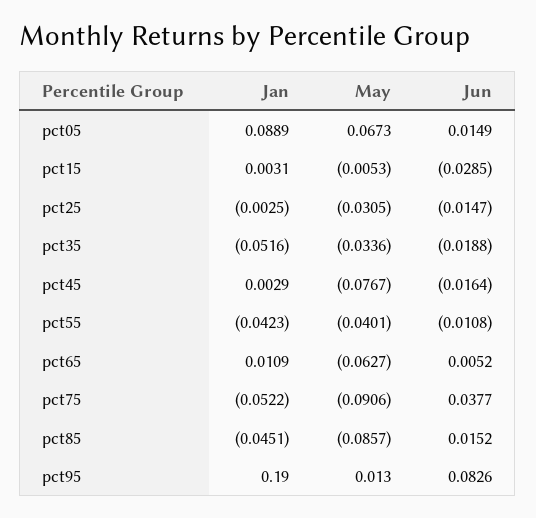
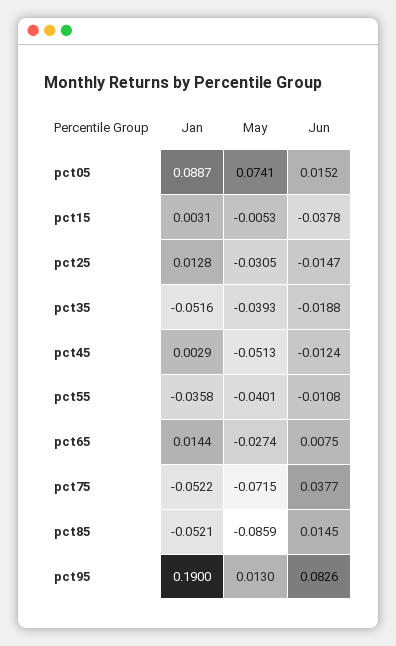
  {
    "Jan": {
-     "pct05": 0.0889,
+     "pct05": 0.0887,
      "pct15": 0.0031,
-     "pct25": -0.0025,
+     "pct25": 0.0128,
      "pct35": -0.0516,
      "pct45": 0.0029,
-     "pct55": -0.0423,
+     "pct55": -0.0358,
-     "pct65": 0.0109,
+     "pct65": 0.0144,
      "pct75": -0.0522,
-     "pct85": -0.0451,
+     "pct85": -0.0521,
      "pct95": 0.19
    },
    "May": {
-     "pct05": 0.0673,
+     "pct05": 0.0741,
      "pct15": -0.0053,
      "pct25": -0.0305,
-     "pct35": -0.0336,
+     "pct35": -0.0393,
-     "pct45": -0.0767,
+     "pct45": -0.0513,
      "pct55": -0.0401,
-     "pct65": -0.0627,
+     "pct65": -0.0274,
-     "pct75": -0.0906,
+     "pct75": -0.0715,
-     "pct85": -0.0857,
+     "pct85": -0.0859,
      "pct95": 0.013
    },
    "Jun": {
-     "pct05": 0.0149,
+     "pct05": 0.0152,
-     "pct15": -0.0285,
+     "pct15": -0.0378,
      "pct25": -0.0147,
      "pct35": -0.0188,
-     "pct45": -0.0164,
+     "pct45": -0.0124,
      "pct55": -0.0108,
-     "pct65": 0.0052,
+     "pct65": 0.0075,
      "pct75": 0.0377,
-     "pct85": 0.0152,
+     "pct85": 0.0145,
      "pct95": 0.0826
    }
  }

